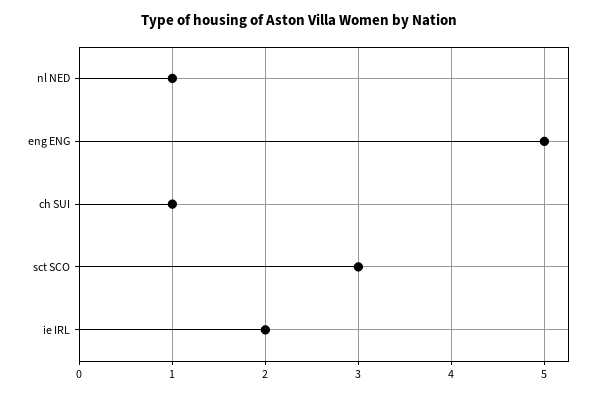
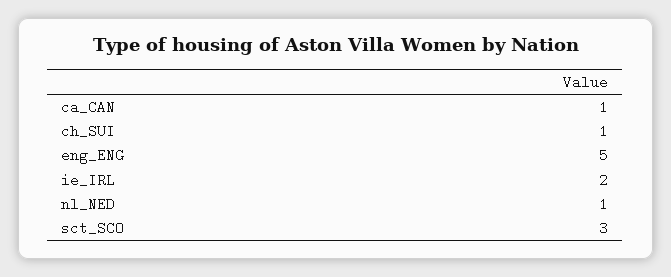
  {
    "nl NED": 1,
    "eng ENG": 5,
    "ch SUI": 1,
    "sct SCO": 3,
-   "ie IRL": 2
+   "ie IRL": 2,
+   "ca_CAN": 1
  }

